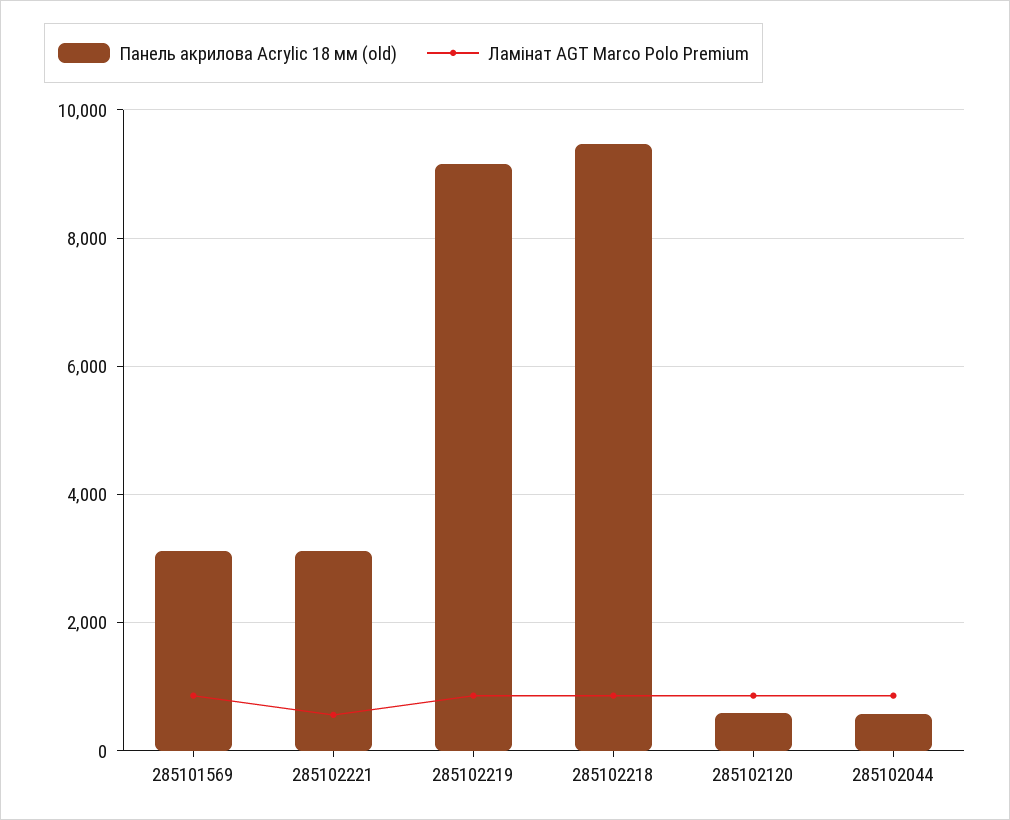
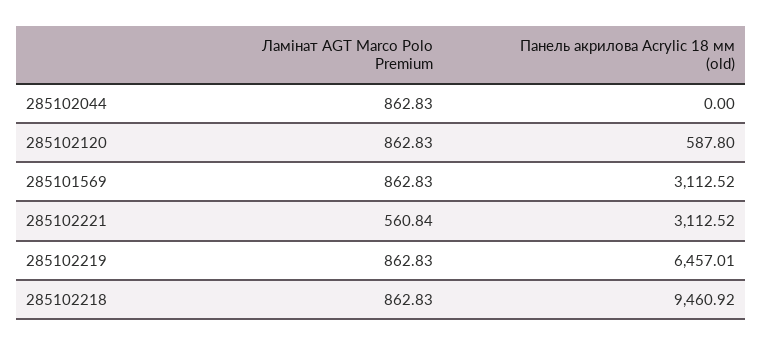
  {
    "Панель акрилова Acrylic 18 мм (old)": {
      "285101569": 3112.52,
      "285102221": 3112.52,
-     "285102219": 9200,
+     "285102219": 6457.01,
      "285102218": 9460.92,
      "285102120": 587.8,
-     "285102044": 600
+     "285102044": 0
    },
    "Ламінат AGT Marco Polo Premium": {
      "285101569": 862.83,
      "285102221": 560.84,
      "285102219": 862.83,
      "285102218": 862.83,
      "285102120": 862.83,
      "285102044": 862.83
    }
  }

